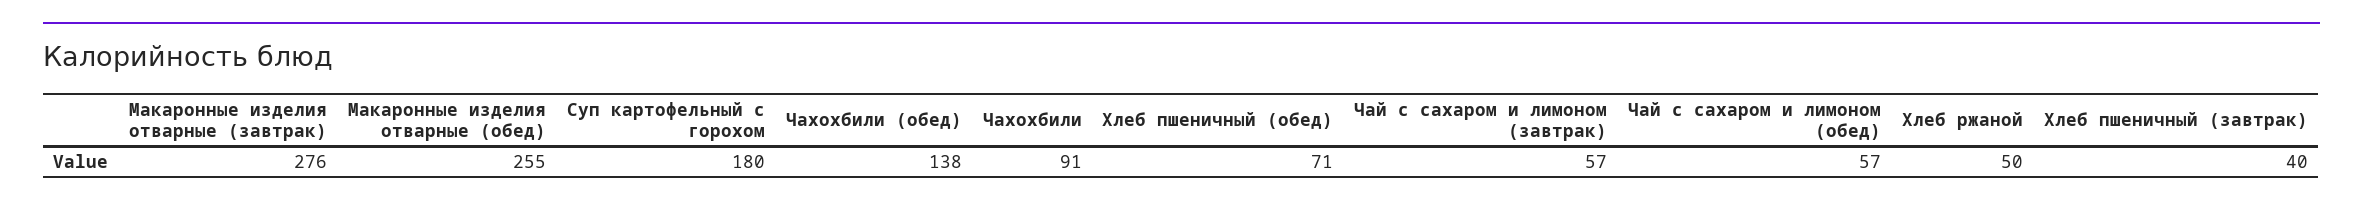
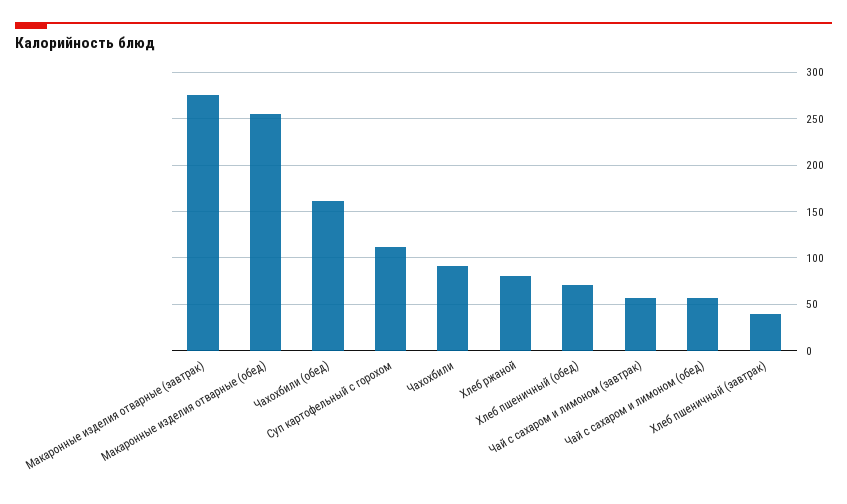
  {
    "Макаронные изделия отварные (завтрак)": 276,
    "Макаронные изделия отварные (обед)": 255,
-   "Суп картофельный с горохом": 180,
+   "Суп картофельный с горохом": 110,
-   "Чахохбили (обед)": 138,
+   "Чахохбили (обед)": 160,
    "Чахохбили": 91,
    "Хлеб пшеничный (обед)": 71,
    "Чай с сахаром и лимоном (завтрак)": 57,
    "Чай с сахаром и лимоном (обед)": 57,
-   "Хлеб ржаной": 50,
+   "Хлеб ржаной": 80,
    "Хлеб пшеничный (завтрак)": 40
  }

